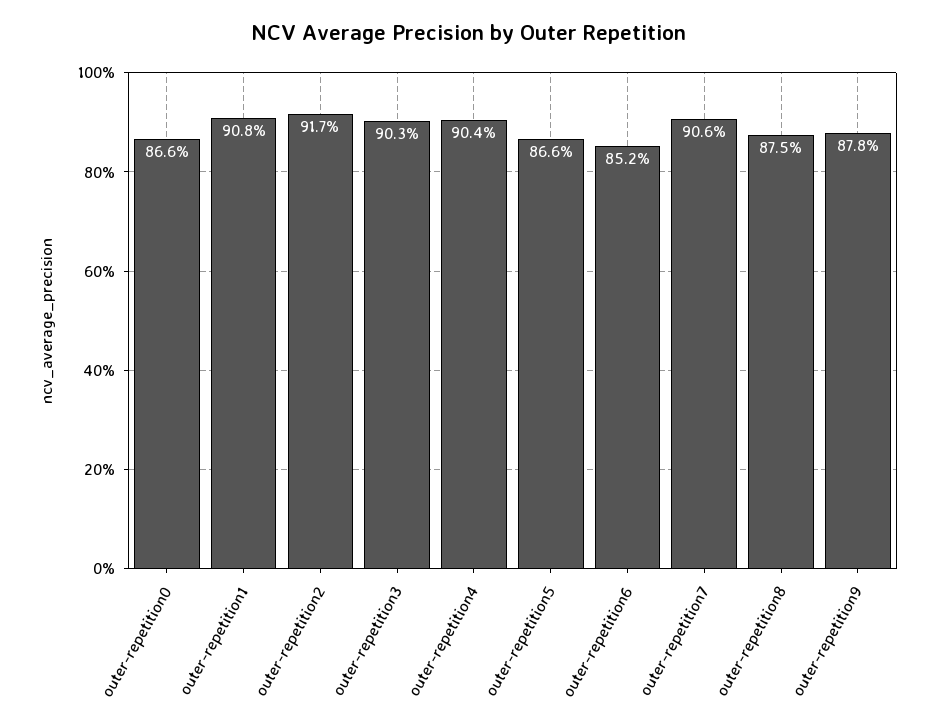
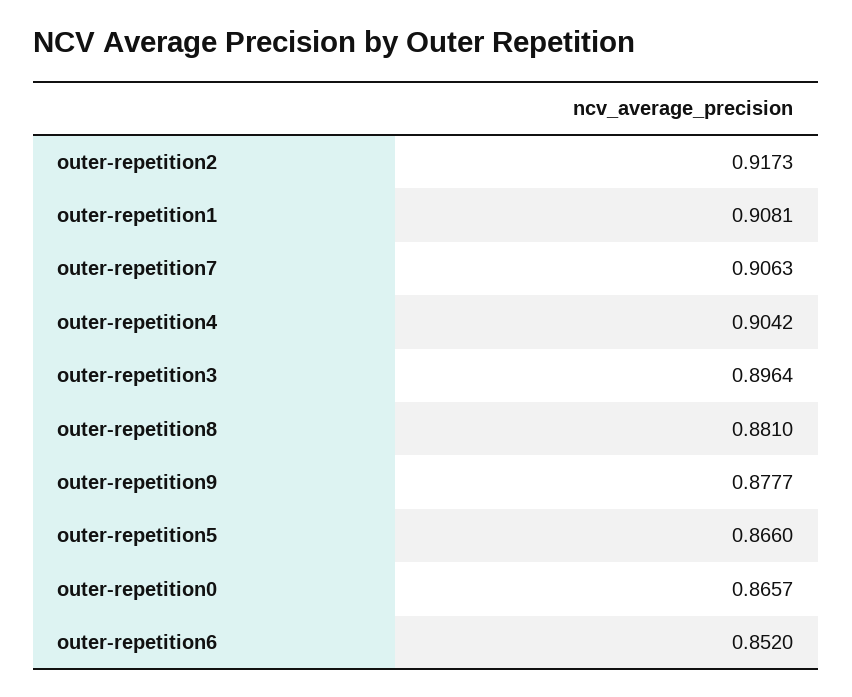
  {
    "outer-repetition0": 0.8657,
    "outer-repetition1": 0.9081,
    "outer-repetition2": 0.9173,
-   "outer-repetition3": 0.903,
+   "outer-repetition3": 0.8964,
    "outer-repetition4": 0.9042,
    "outer-repetition5": 0.866,
    "outer-repetition6": 0.852,
    "outer-repetition7": 0.9063,
-   "outer-repetition8": 0.875,
+   "outer-repetition8": 0.881,
    "outer-repetition9": 0.8777
  }

